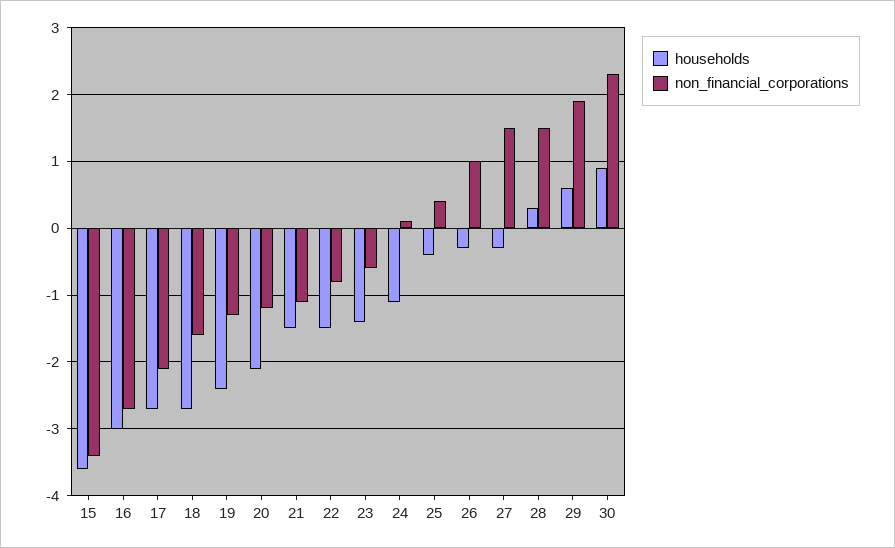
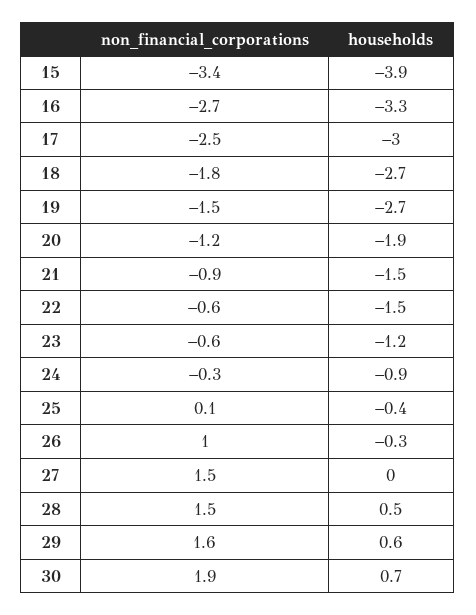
  {
    "households": {
-     "15": -3.6,
+     "15": -3.9,
-     "16": -3,
+     "16": -3.3,
-     "17": -2.7,
+     "17": -3,
      "18": -2.7,
-     "19": -2.4,
+     "19": -2.7,
-     "20": -2.1,
+     "20": -1.9,
      "21": -1.5,
      "22": -1.5,
-     "23": -1.4,
+     "23": -1.2,
-     "24": -1.1,
+     "24": -0.9,
      "25": -0.4,
      "26": -0.3,
-     "27": -0.3,
+     "27": 0,
-     "28": 0.3,
+     "28": 0.5,
      "29": 0.6,
-     "30": 0.9
+     "30": 0.7
    },
    "non_financial_corporations": {
      "15": -3.4,
      "16": -2.7,
-     "17": -2.1,
+     "17": -2.5,
-     "18": -1.6,
+     "18": -1.8,
-     "19": -1.3,
+     "19": -1.5,
      "20": -1.2,
-     "21": -1.1,
+     "21": -0.9,
-     "22": -0.8,
+     "22": -0.6,
      "23": -0.6,
-     "24": 0.1,
+     "24": -0.3,
-     "25": 0.4,
+     "25": 0.1,
      "26": 1,
      "27": 1.5,
      "28": 1.5,
-     "29": 1.9,
+     "29": 1.6,
-     "30": 2.3
+     "30": 1.9
    }
  }

